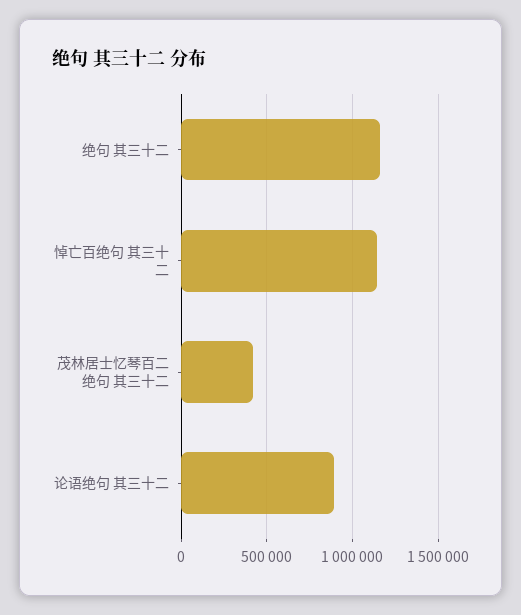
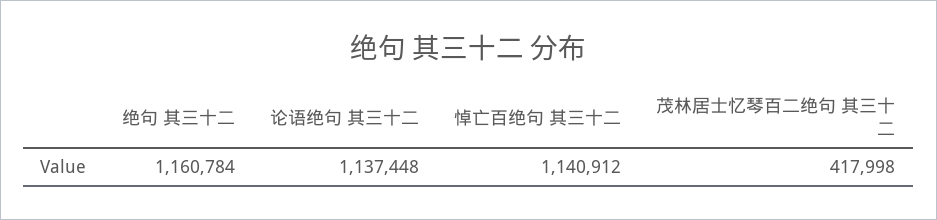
  {
    "绝句 其三十二": 1160784,
    "悼亡百绝句 其三十二": 1140912,
    "茂林居士忆琴百二绝句 其三十二": 417998,
-   "论语绝句 其三十二": 900000
+   "论语绝句 其三十二": 1137448
  }

